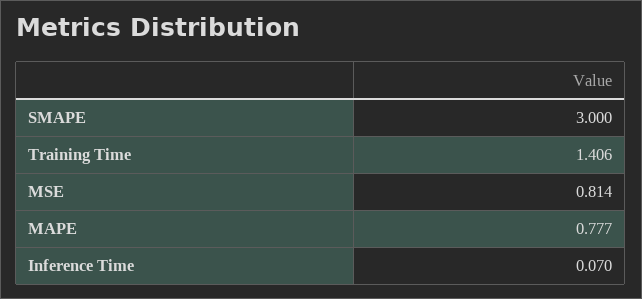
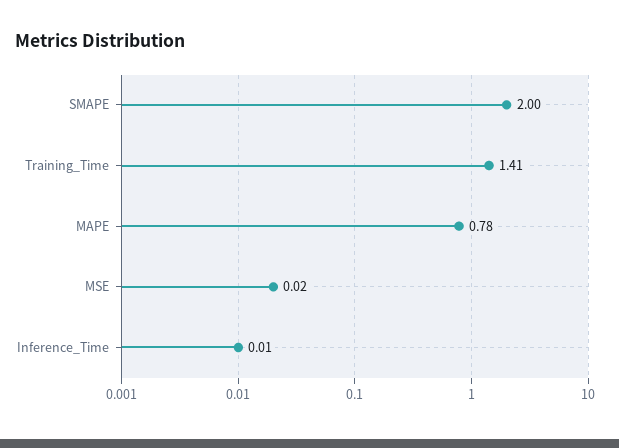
  {
-   "SMAPE": 3,
+   "SMAPE": 2,
    "Training Time": 1.406,
-   "MSE": 0.814,
+   "MSE": 0.02,
    "MAPE": 0.777,
-   "Inference Time": 0.07
+   "Inference Time": 0.01
  }

